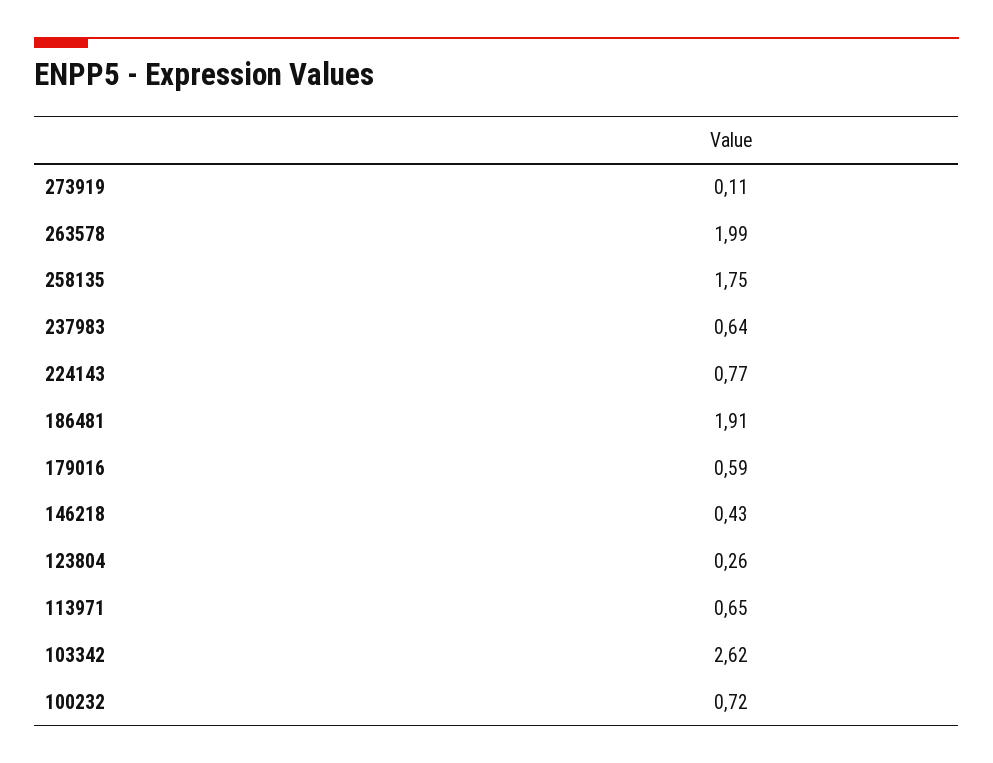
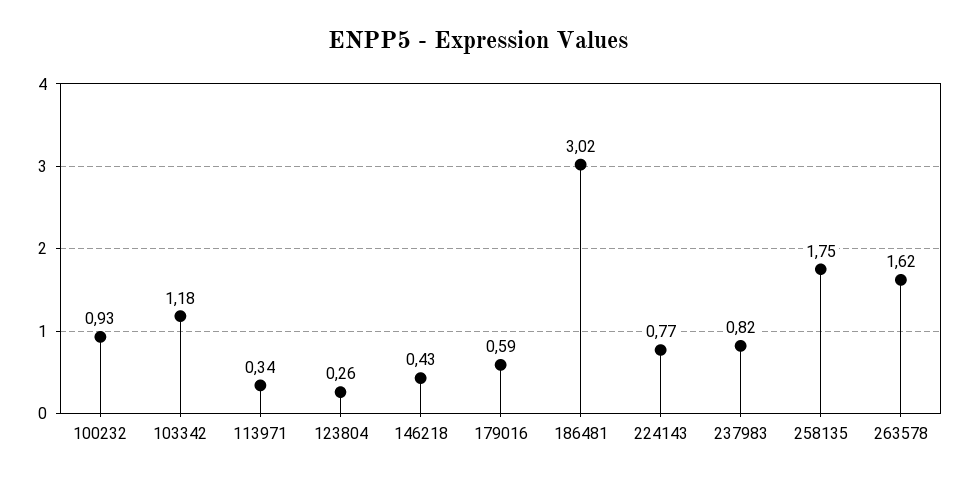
  {
-   "273919": 0.11,
-   "263578": 1.99,
+   "263578": 1.62,
    "258135": 1.75,
-   "237983": 0.64,
+   "237983": 0.82,
    "224143": 0.77,
-   "186481": 1.91,
+   "186481": 3.02,
    "179016": 0.59,
    "146218": 0.43,
    "123804": 0.26,
-   "113971": 0.65,
+   "113971": 0.34,
-   "103342": 2.62,
+   "103342": 1.18,
-   "100232": 0.72
+   "100232": 0.93
  }

